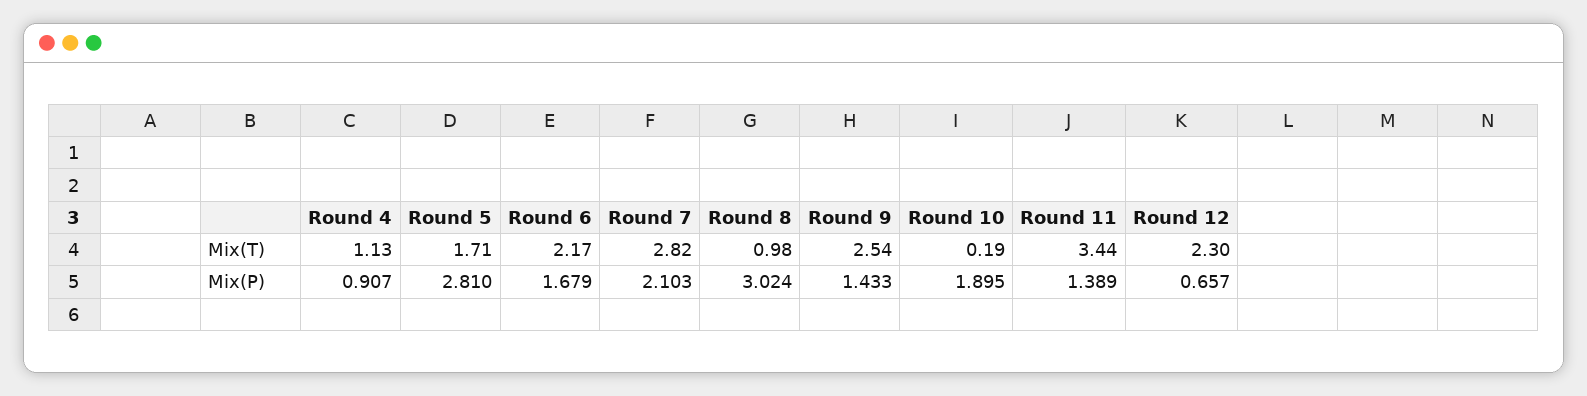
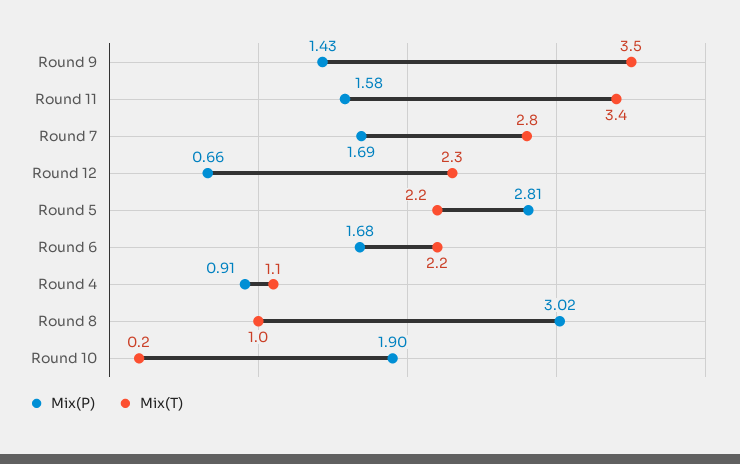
  {
    "Mix(T)": {
      "Round 4": 1.13,
-     "Round 5": 1.71,
+     "Round 5": 2.2,
      "Round 6": 2.17,
      "Round 7": 2.82,
      "Round 8": 0.98,
-     "Round 9": 2.54,
+     "Round 9": 3.5,
      "Round 10": 0.19,
      "Round 11": 3.44,
      "Round 12": 2.3
    },
    "Mix(P)": {
      "Round 4": 0.907,
      "Round 5": 2.81,
      "Round 6": 1.679,
-     "Round 7": 2.103,
+     "Round 7": 1.69,
      "Round 8": 3.024,
      "Round 9": 1.433,
      "Round 10": 1.895,
-     "Round 11": 1.389,
+     "Round 11": 1.58,
      "Round 12": 0.657
    }
  }

